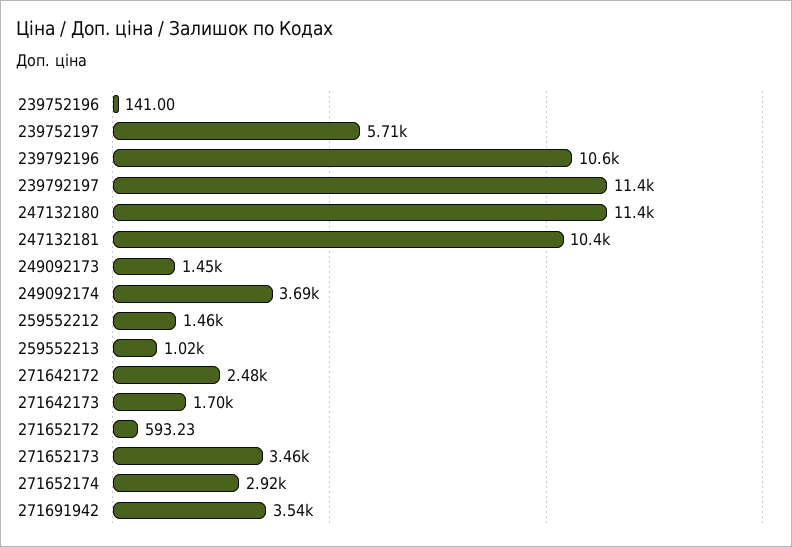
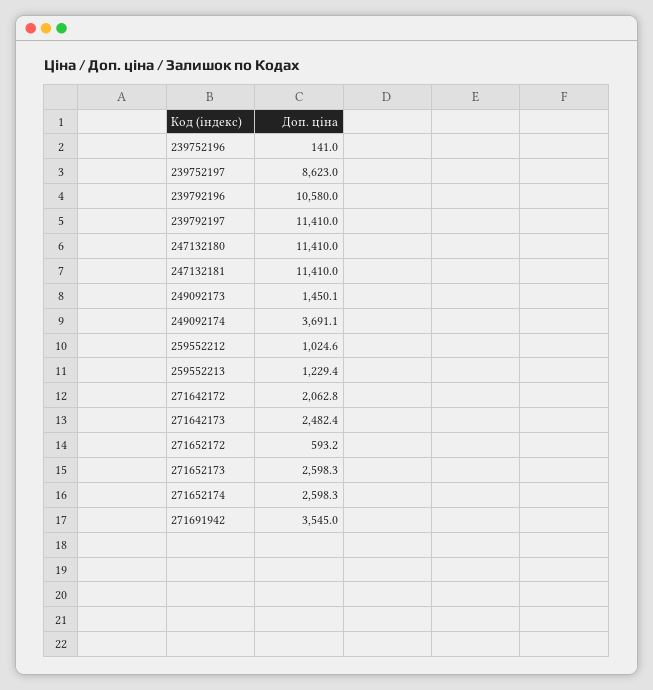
  {
    "239752196": 141,
-   "239752197": 5710,
+   "239752197": 8623,
    "239792196": 10580,
    "239792197": 11410,
    "247132180": 11410,
-   "247132181": 10400,
+   "247132181": 11410,
    "249092173": 1450.1,
    "249092174": 3691.1,
-   "259552212": 1460,
+   "259552212": 1024.6,
-   "259552213": 1020,
+   "259552213": 1229.4,
-   "271642172": 2480,
+   "271642172": 2062.8,
-   "271642173": 1700,
+   "271642173": 2482.4,
    "271652172": 593.23,
-   "271652173": 3460,
+   "271652173": 2598.3,
-   "271652174": 2920,
+   "271652174": 2598.3,
    "271691942": 3545
  }

